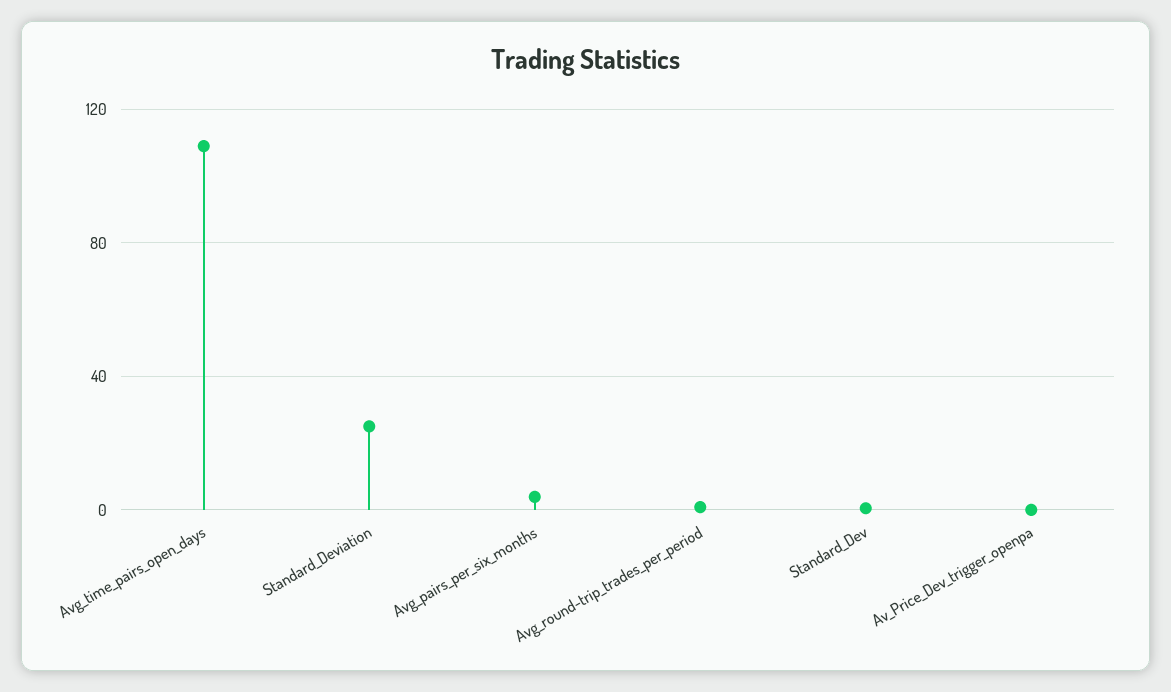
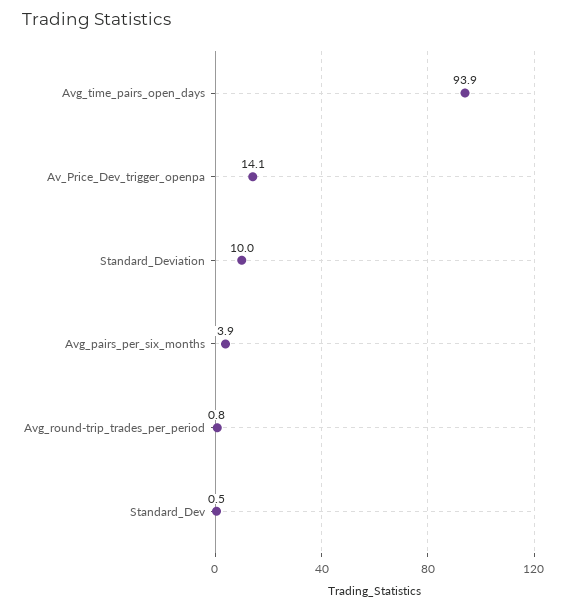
  {
-   "Avg_time_pairs_open_days": 110,
+   "Avg_time_pairs_open_days": 93.9,
-   "Standard_Deviation": 25,
+   "Standard_Deviation": 10,
    "Avg_pairs_per_six_months": 3.9,
    "Avg_round-trip_trades_per_period": 0.8,
    "Standard_Dev": 0.5,
-   "Av_Price_Dev_trigger_openpa": 0
+   "Av_Price_Dev_trigger_openpa": 14.1
  }

